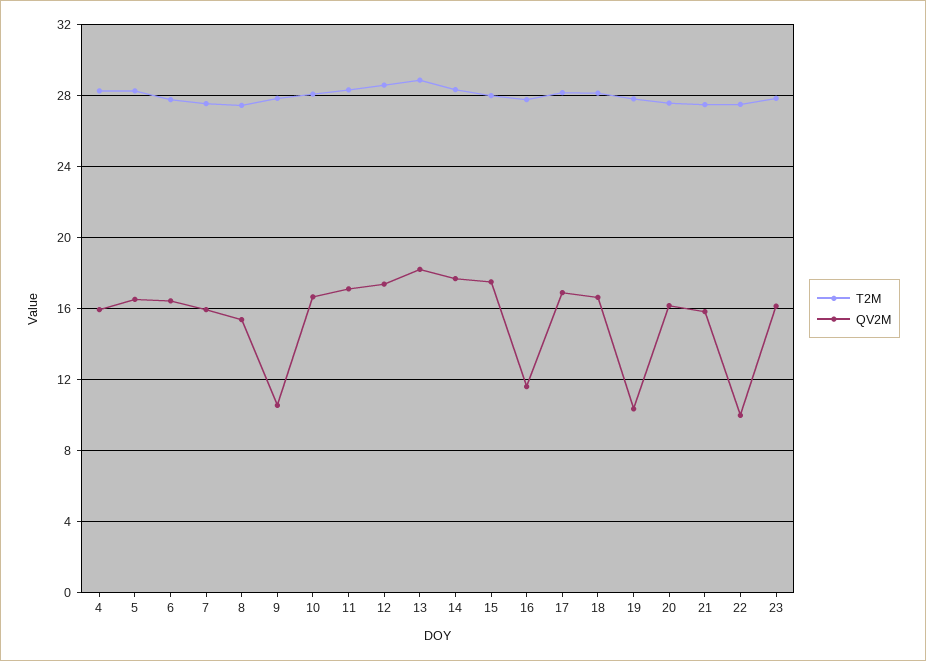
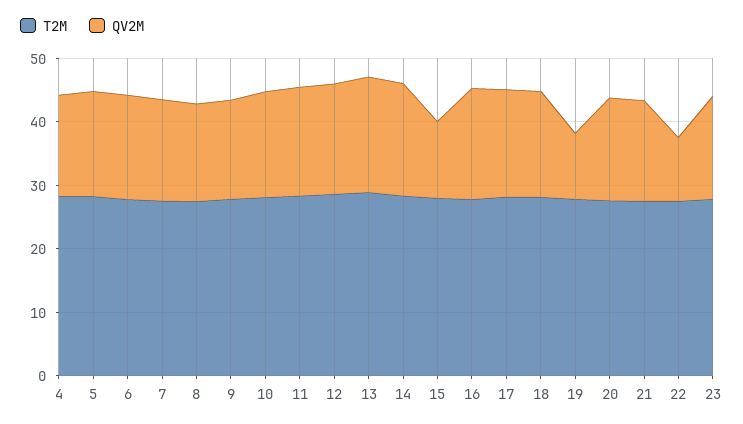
  {
    "T2M": {
      "4": 28.5,
      "5": 28.5,
      "6": 28,
      "7": 27.5,
      "8": 27.5,
      "9": 28,
      "10": 28,
      "11": 28.5,
      "12": 28.5,
      "13": 29,
      "14": 28.5,
      "15": 28,
      "16": 28,
      "17": 28,
      "18": 28,
      "19": 28,
      "20": 27.5,
      "21": 27.5,
      "22": 27.5,
      "23": 28
    },
    "QV2M": {
      "4": 16,
      "5": 16.5,
      "6": 16.5,
      "7": 16,
      "8": 15.5,
-     "9": 10.5,
+     "9": 16,
      "10": 16.5,
      "11": 17,
      "12": 17.5,
      "13": 18,
      "14": 17.5,
-     "15": 17.5,
+     "15": 12,
-     "16": 11.5,
+     "16": 18,
      "17": 17,
      "18": 16.5,
      "19": 10.5,
      "20": 16,
      "21": 16,
      "22": 10,
      "23": 16
    }
  }

